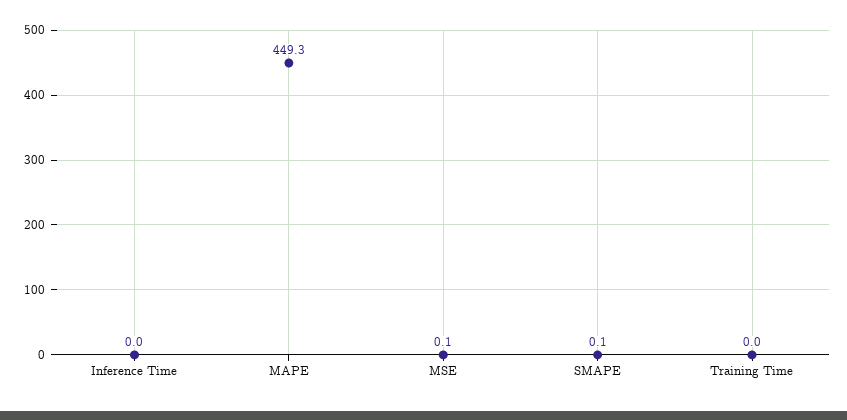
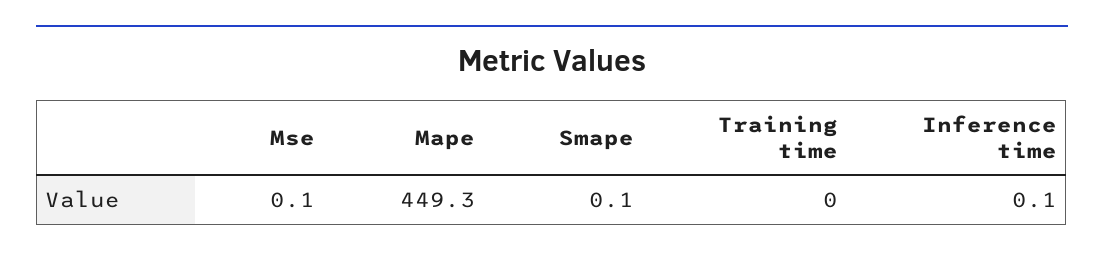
  {
-   "Inference Time": 0,
+   "Inference Time": 0.1,
    "MAPE": 449.3,
    "MSE": 0.1,
    "SMAPE": 0.1,
    "Training Time": 0
  }

